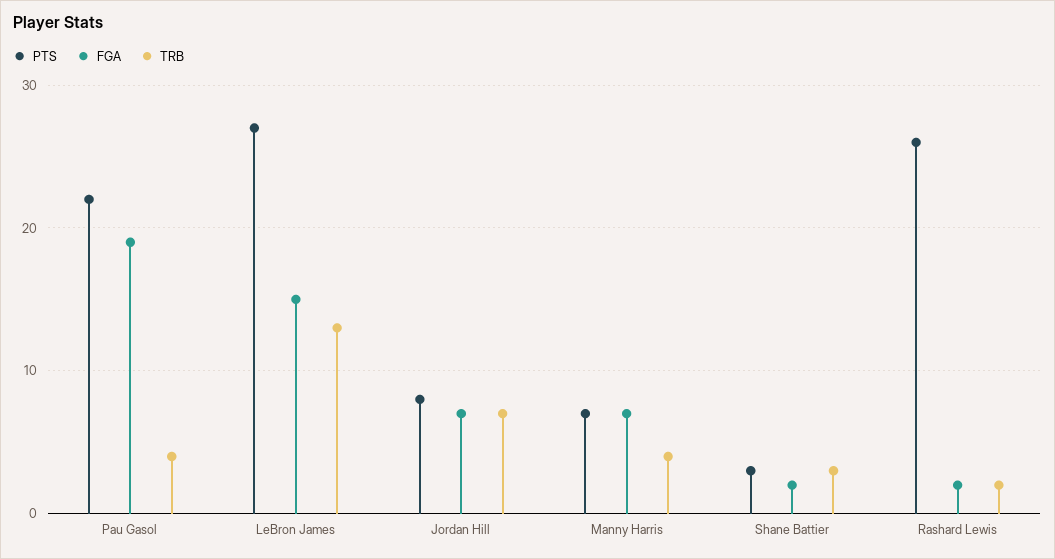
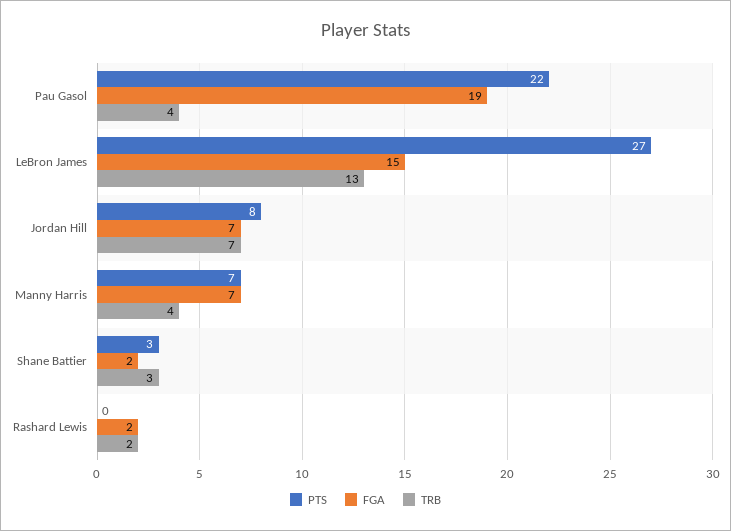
  {
    "PTS": {
      "Pau Gasol": 22,
      "LeBron James": 27,
      "Jordan Hill": 8,
      "Manny Harris": 7,
      "Shane Battier": 3,
-     "Rashard Lewis": 26
+     "Rashard Lewis": 0
    },
    "FGA": {
      "Pau Gasol": 19,
      "LeBron James": 15,
      "Jordan Hill": 7,
      "Manny Harris": 7,
      "Shane Battier": 2,
      "Rashard Lewis": 2
    },
    "TRB": {
      "Pau Gasol": 4,
      "LeBron James": 13,
      "Jordan Hill": 7,
      "Manny Harris": 4,
      "Shane Battier": 3,
      "Rashard Lewis": 2
    }
  }

